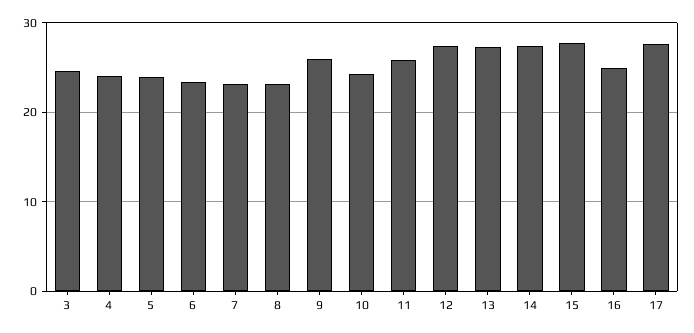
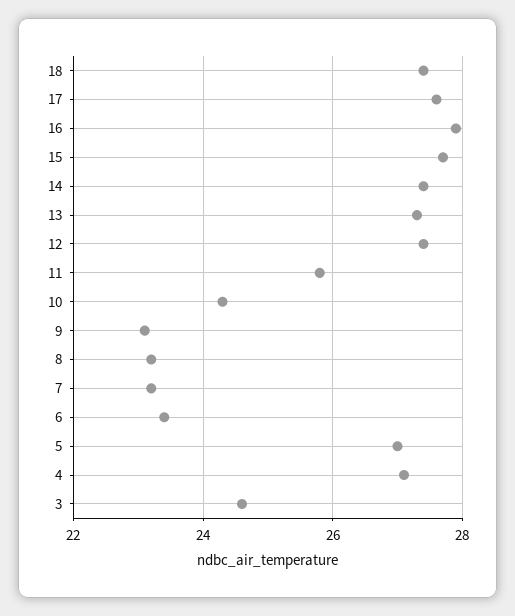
  {
    "3": 24.5,
-   "4": 24,
+   "4": 27,
-   "5": 24,
+   "5": 27,
    "6": 23.5,
    "7": 23,
    "8": 23,
-   "9": 26,
+   "9": 23,
    "10": 24.5,
    "11": 26,
    "12": 27.5,
    "13": 27.5,
    "14": 27.5,
    "15": 27.5,
-   "16": 25,
+   "16": 28,
-   "17": 27.5
+   "17": 27.5,
+   "18": 27.5
  }

